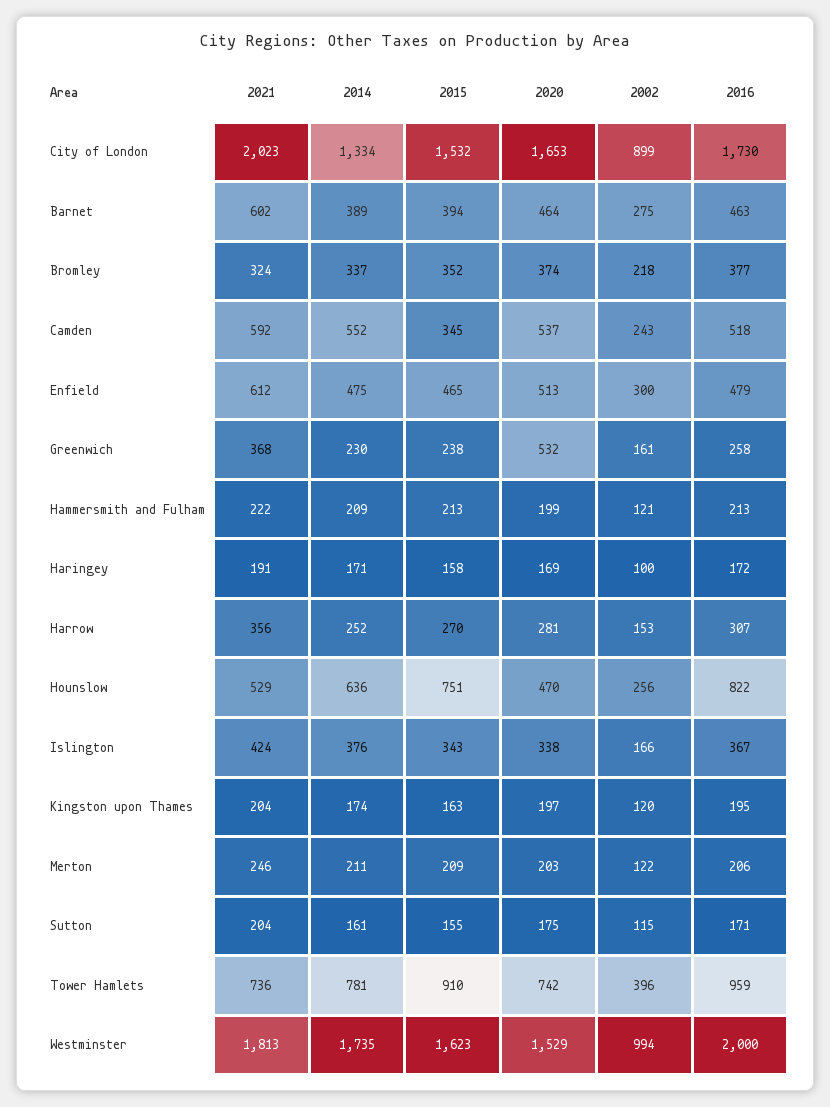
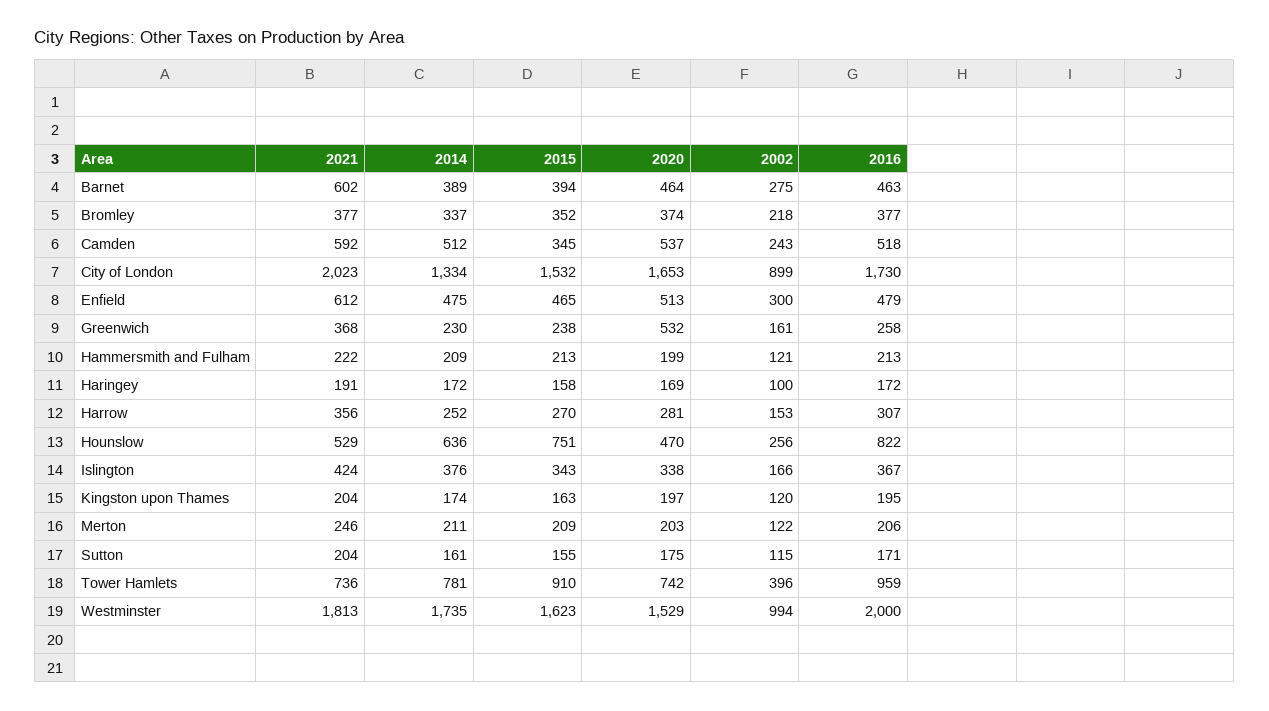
  {
    "2021": {
      "City of London": 2023,
      "Barnet": 602,
-     "Bromley": 324,
+     "Bromley": 377,
      "Camden": 592,
      "Enfield": 612,
      "Greenwich": 368,
      "Hammersmith and Fulham": 222,
      "Haringey": 191,
      "Harrow": 356,
      "Hounslow": 529,
      "Islington": 424,
      "Kingston upon Thames": 204,
      "Merton": 246,
      "Sutton": 204,
      "Tower Hamlets": 736,
      "Westminster": 1813
    },
    "2014": {
      "City of London": 1334,
      "Barnet": 389,
      "Bromley": 337,
-     "Camden": 552,
+     "Camden": 512,
      "Enfield": 475,
      "Greenwich": 230,
      "Hammersmith and Fulham": 209,
-     "Haringey": 171,
+     "Haringey": 172,
      "Harrow": 252,
      "Hounslow": 636,
      "Islington": 376,
      "Kingston upon Thames": 174,
      "Merton": 211,
      "Sutton": 161,
      "Tower Hamlets": 781,
      "Westminster": 1735
    },
    "2015": {
      "City of London": 1532,
      "Barnet": 394,
      "Bromley": 352,
      "Camden": 345,
      "Enfield": 465,
      "Greenwich": 238,
      "Hammersmith and Fulham": 213,
      "Haringey": 158,
      "Harrow": 270,
      "Hounslow": 751,
      "Islington": 343,
      "Kingston upon Thames": 163,
      "Merton": 209,
      "Sutton": 155,
      "Tower Hamlets": 910,
      "Westminster": 1623
    },
    "2020": {
      "City of London": 1653,
      "Barnet": 464,
      "Bromley": 374,
      "Camden": 537,
      "Enfield": 513,
      "Greenwich": 532,
      "Hammersmith and Fulham": 199,
      "Haringey": 169,
      "Harrow": 281,
      "Hounslow": 470,
      "Islington": 338,
      "Kingston upon Thames": 197,
      "Merton": 203,
      "Sutton": 175,
      "Tower Hamlets": 742,
      "Westminster": 1529
    },
    "2002": {
      "City of London": 899,
      "Barnet": 275,
      "Bromley": 218,
      "Camden": 243,
      "Enfield": 300,
      "Greenwich": 161,
      "Hammersmith and Fulham": 121,
      "Haringey": 100,
      "Harrow": 153,
      "Hounslow": 256,
      "Islington": 166,
      "Kingston upon Thames": 120,
      "Merton": 122,
      "Sutton": 115,
      "Tower Hamlets": 396,
      "Westminster": 994
    },
    "2016": {
      "City of London": 1730,
      "Barnet": 463,
      "Bromley": 377,
      "Camden": 518,
      "Enfield": 479,
      "Greenwich": 258,
      "Hammersmith and Fulham": 213,
      "Haringey": 172,
      "Harrow": 307,
      "Hounslow": 822,
      "Islington": 367,
      "Kingston upon Thames": 195,
      "Merton": 206,
      "Sutton": 171,
      "Tower Hamlets": 959,
      "Westminster": 2000
    }
  }

